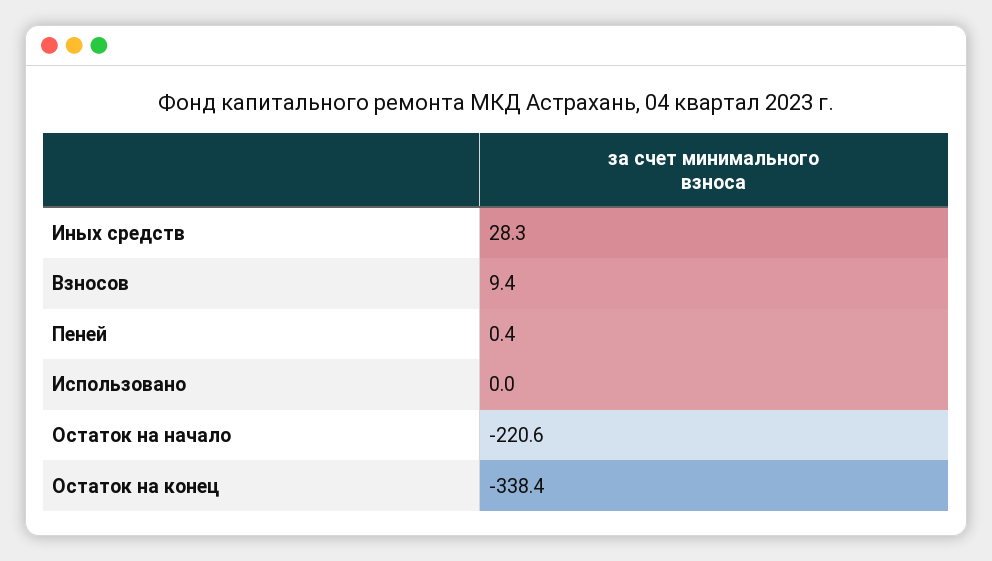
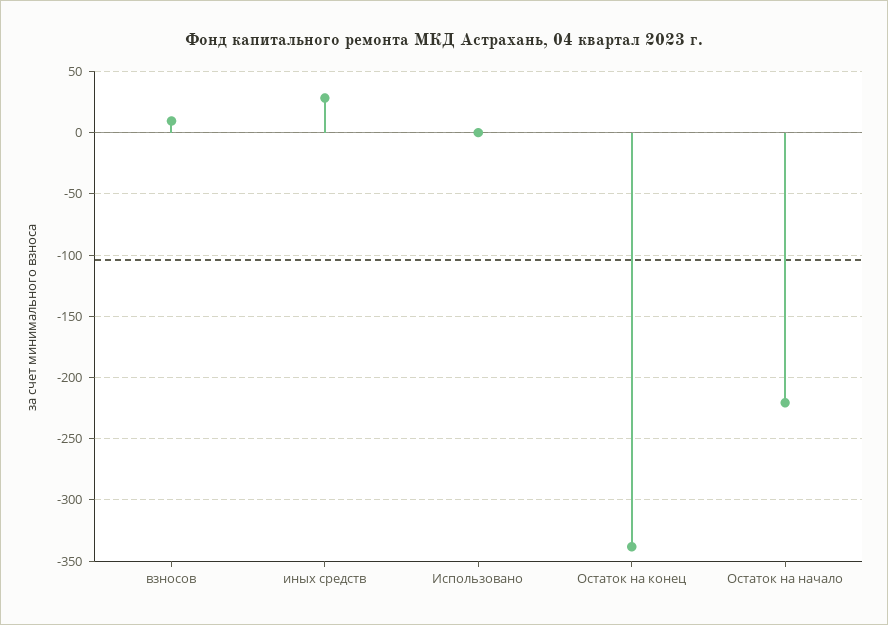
  {
    "Иных средств": 28.3,
    "Взносов": 9.4,
-   "Пеней": 0.4,
    "Использовано": 0,
    "Остаток на начало": -220.6,
    "Остаток на конец": -338.4
  }

